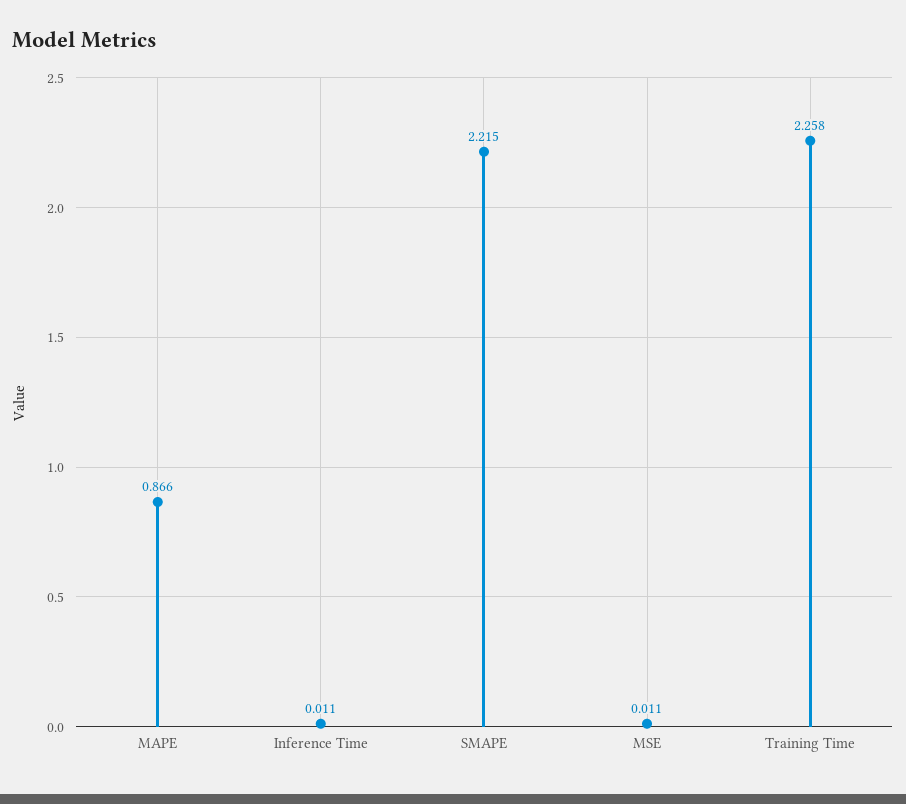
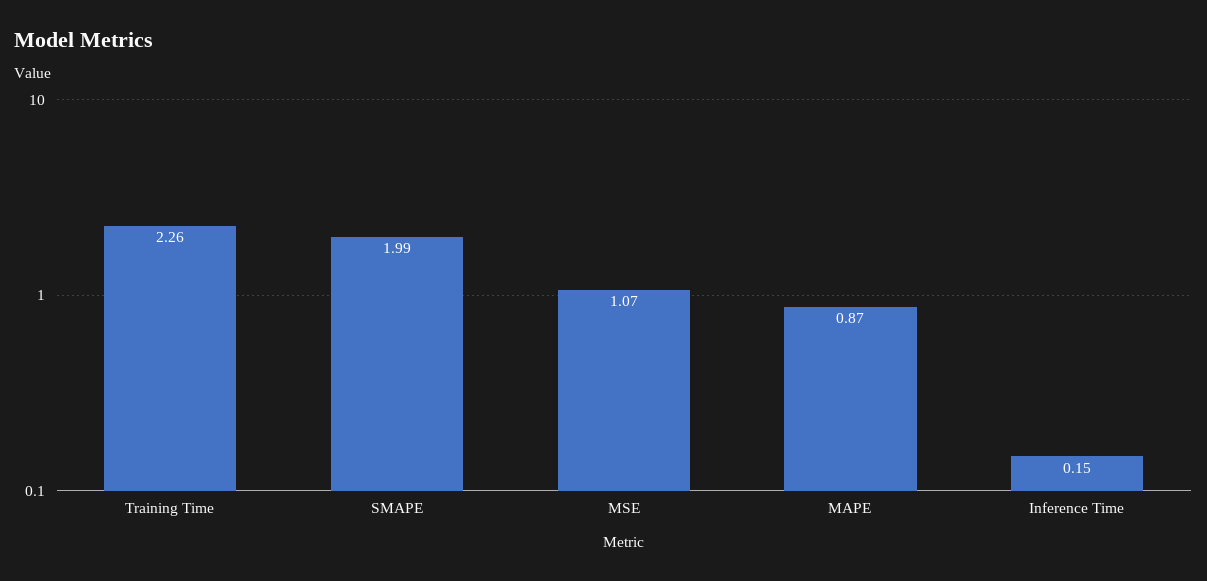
  {
    "MAPE": 0.866,
-   "Inference Time": 0.011,
+   "Inference Time": 0.15,
-   "SMAPE": 2.215,
+   "SMAPE": 1.99,
-   "MSE": 0.011,
+   "MSE": 1.07,
    "Training Time": 2.258
  }

